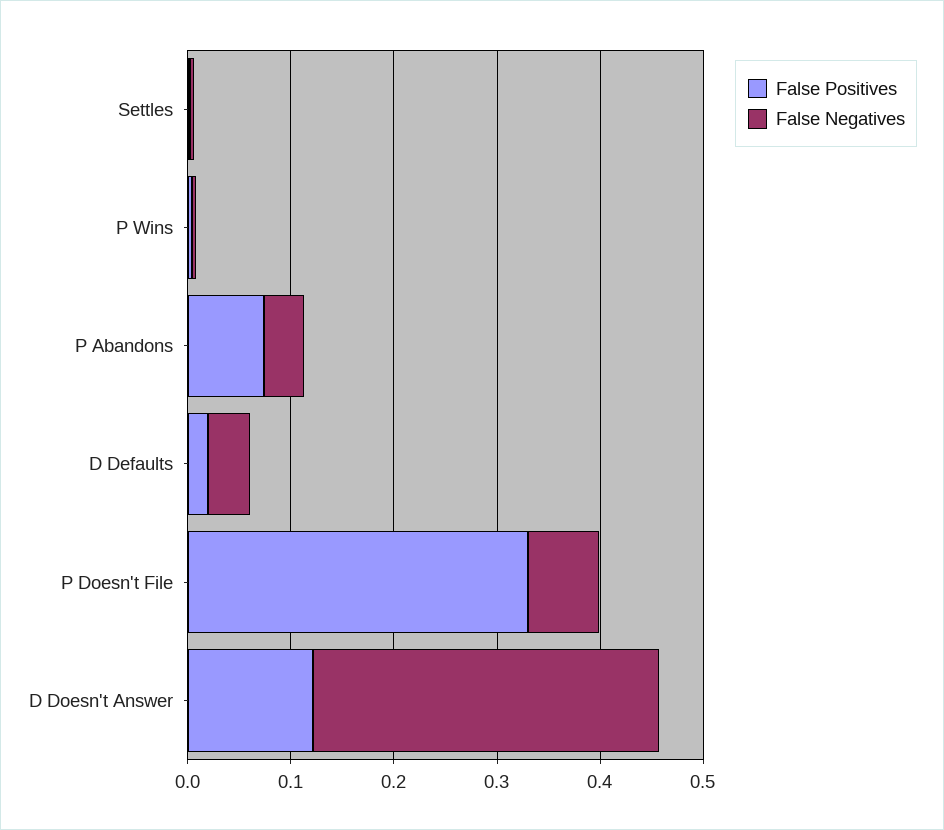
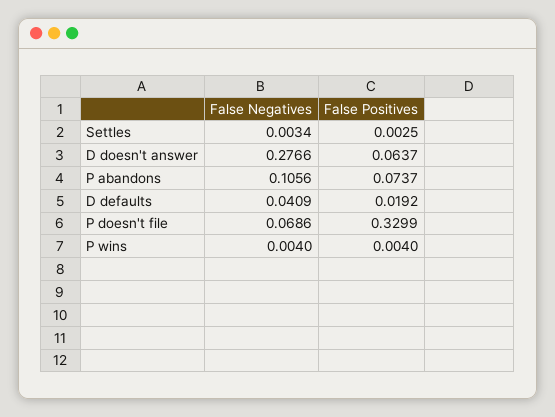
  {
    "False Positives": {
      "Settles": 0.0025,
      "P Wins": 0.004,
      "P Abandons": 0.0737,
      "D Defaults": 0.0192,
      "P Doesn't File": 0.3299,
-     "D Doesn't Answer": 0.12
+     "D Doesn't Answer": 0.0637
    },
    "False Negatives": {
      "Settles": 0.0034,
      "P Wins": 0.004,
-     "P Abandons": 0.04,
+     "P Abandons": 0.1056,
      "D Defaults": 0.0409,
      "P Doesn't File": 0.0686,
-     "D Doesn't Answer": 0.34
+     "D Doesn't Answer": 0.2766
    }
  }

